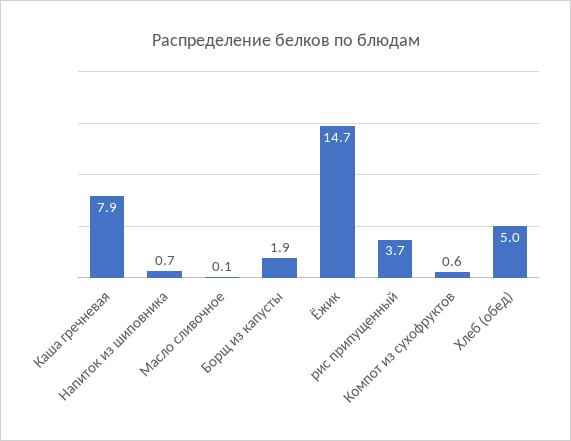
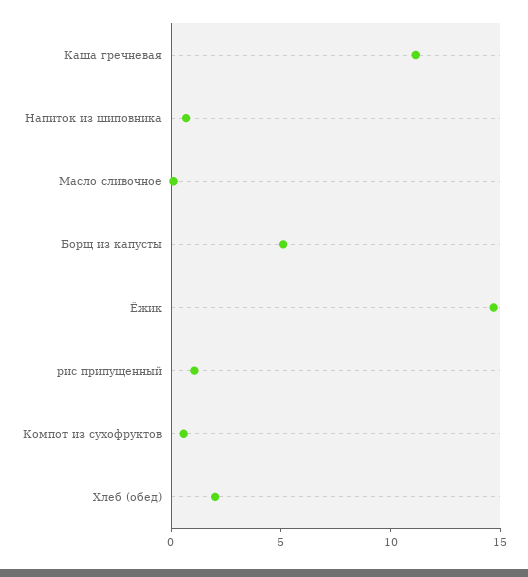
  {
-   "Каша гречневая": 7.9,
+   "Каша гречневая": 11,
    "Напиток из шиповника": 0.7,
    "Масло сливочное": 0.1,
-   "Борщ из капусты": 1.9,
+   "Борщ из капусты": 5,
    "Ёжик": 14.7,
-   "рис припущенный": 3.7,
+   "рис припущенный": 1,
    "Компот из сухофруктов": 0.6,
-   "Хлеб (обед)": 5
+   "Хлеб (обед)": 2
  }

